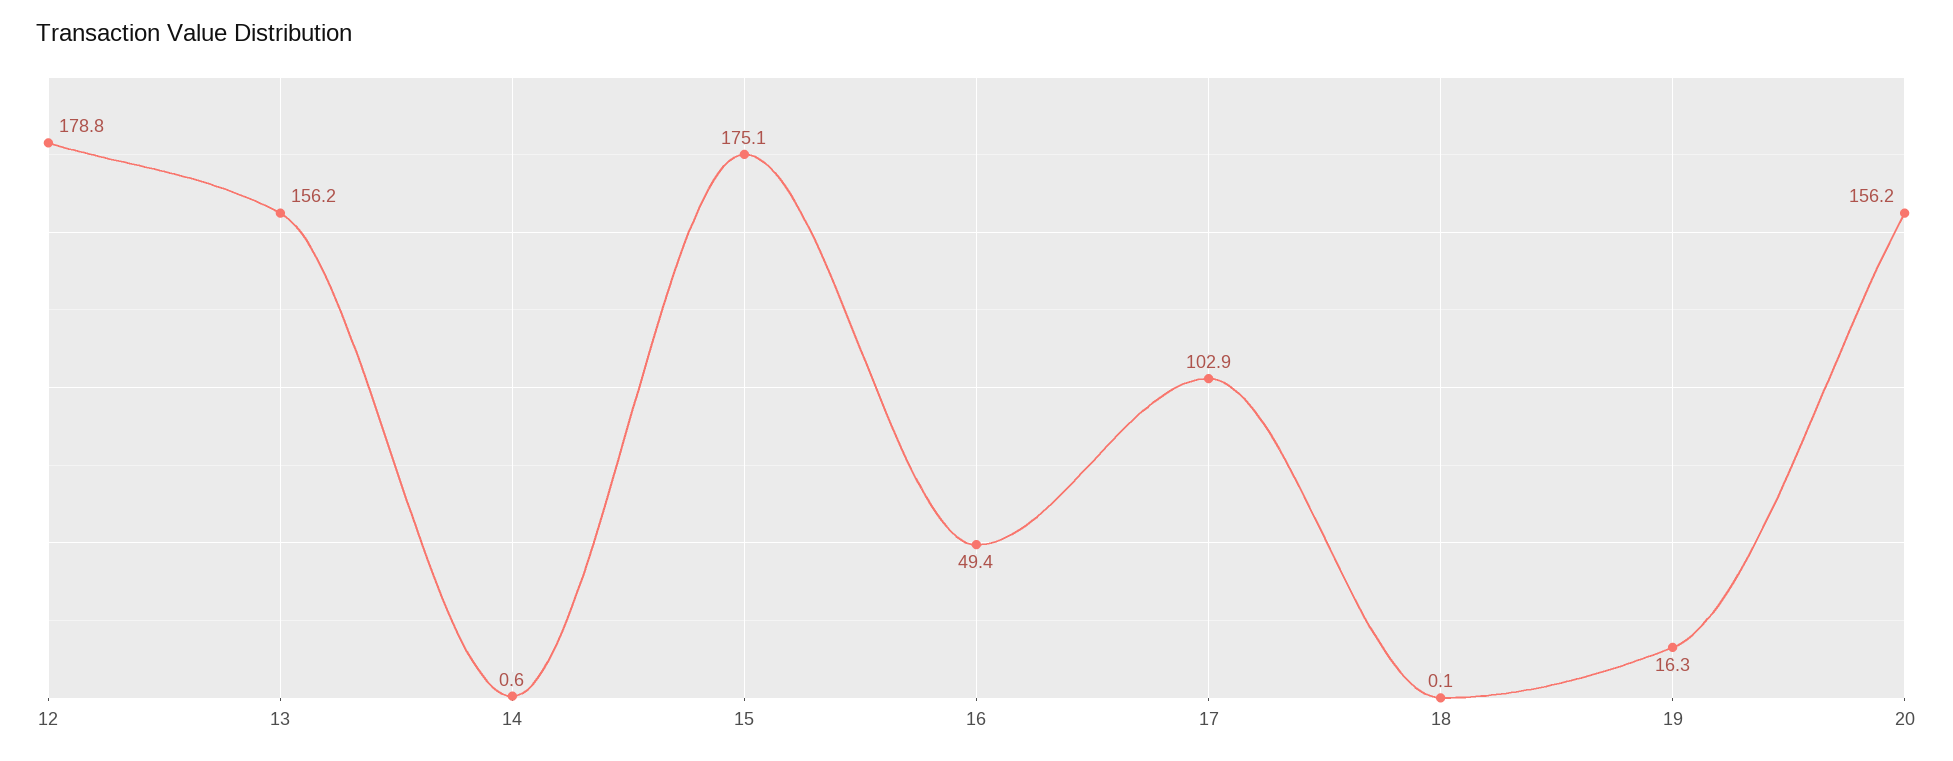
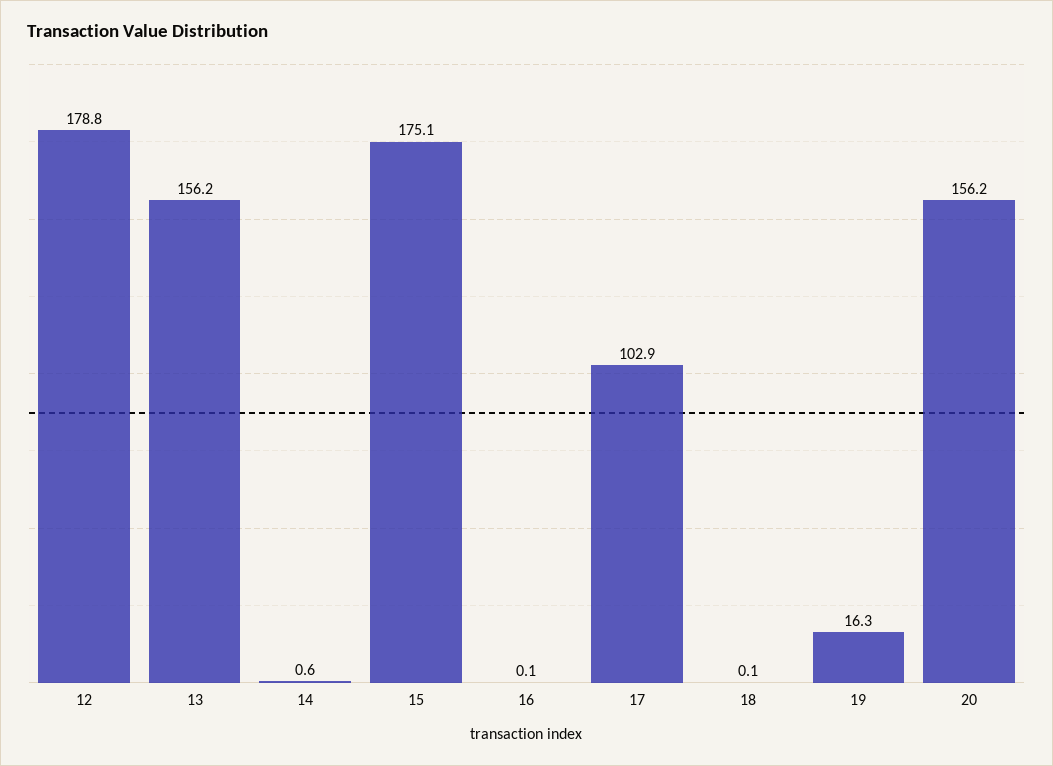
  {
    "12": 178.8,
    "13": 156.2,
    "14": 0.6,
    "15": 175.1,
-   "16": 49.4,
+   "16": 0.1,
    "17": 102.9,
    "18": 0.1,
    "19": 16.3,
    "20": 156.2
  }

